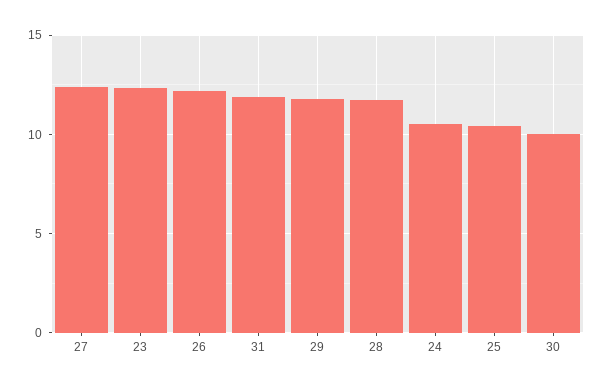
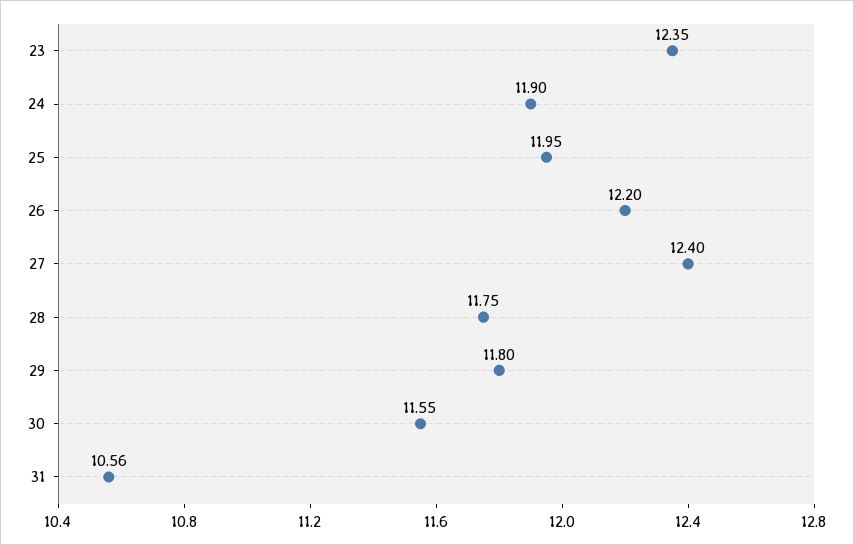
  {
    "27": 12.4,
    "23": 12.35,
    "26": 12.2,
-   "31": 12,
+   "31": 10.56,
    "29": 11.8,
    "28": 11.75,
-   "24": 10.5,
+   "24": 11.9,
-   "25": 10.5,
+   "25": 11.95,
-   "30": 10
+   "30": 11.55
  }

